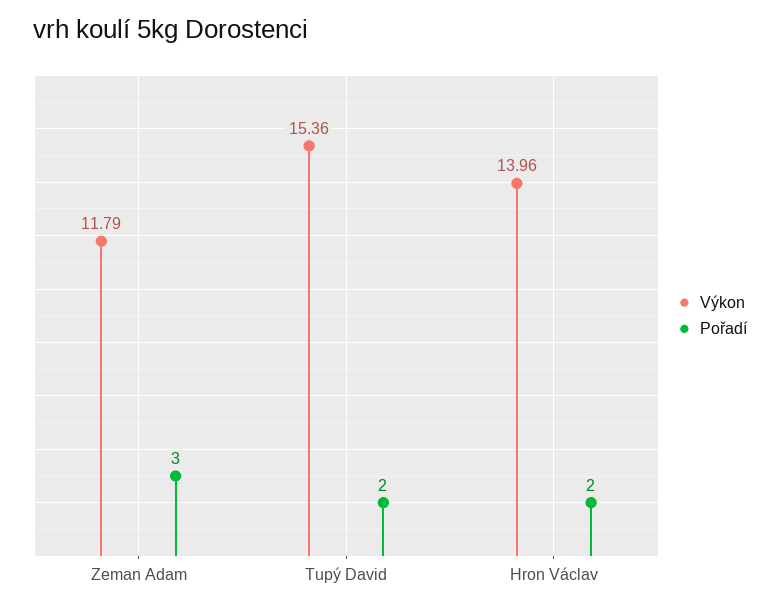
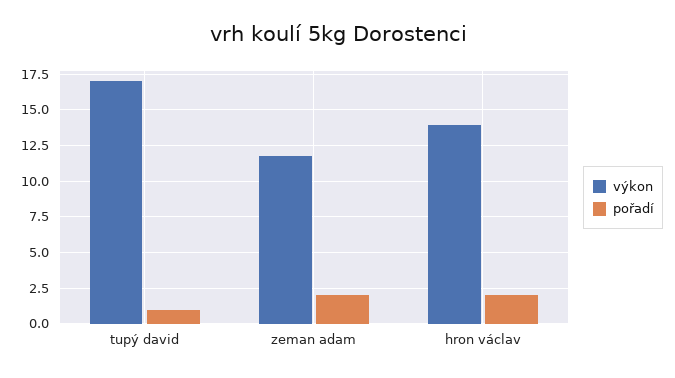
  {
    "Výkon": {
      "Zeman Adam": 11.79,
-     "Tupý David": 15.36,
+     "Tupý David": 17,
      "Hron Václav": 13.96
    },
    "Pořadí": {
-     "Zeman Adam": 3,
+     "Zeman Adam": 2,
-     "Tupý David": 2,
+     "Tupý David": 1,
      "Hron Václav": 2
    }
  }

